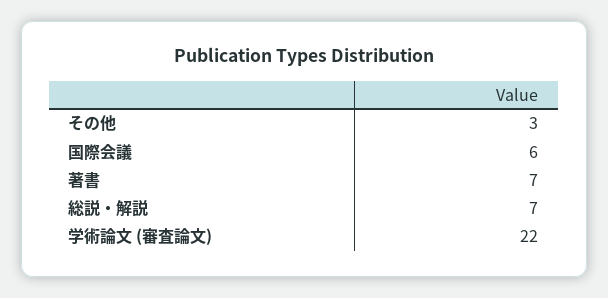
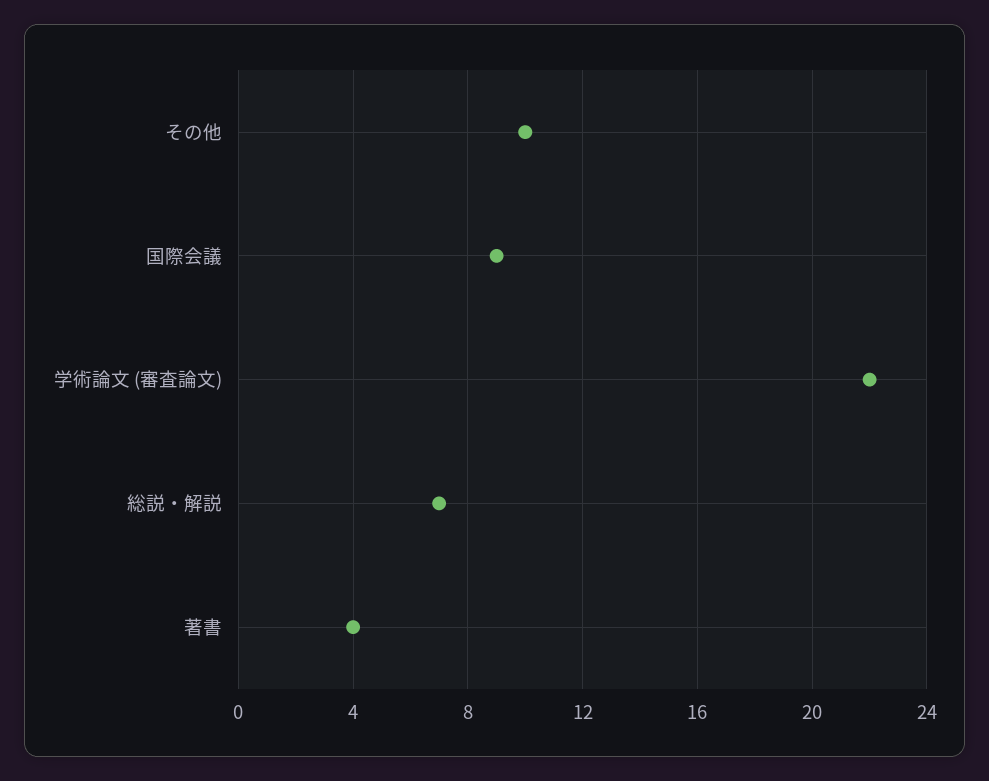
  {
-   "その他": 3,
+   "その他": 10,
-   "国際会議": 6,
+   "国際会議": 9,
-   "著書": 7,
+   "著書": 4,
    "総説・解説": 7,
    "学術論文 (審査論文)": 22
  }

